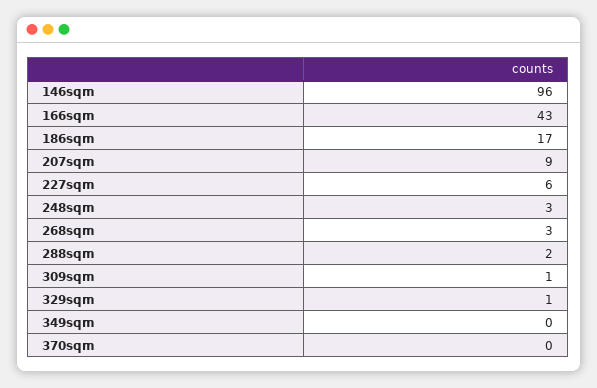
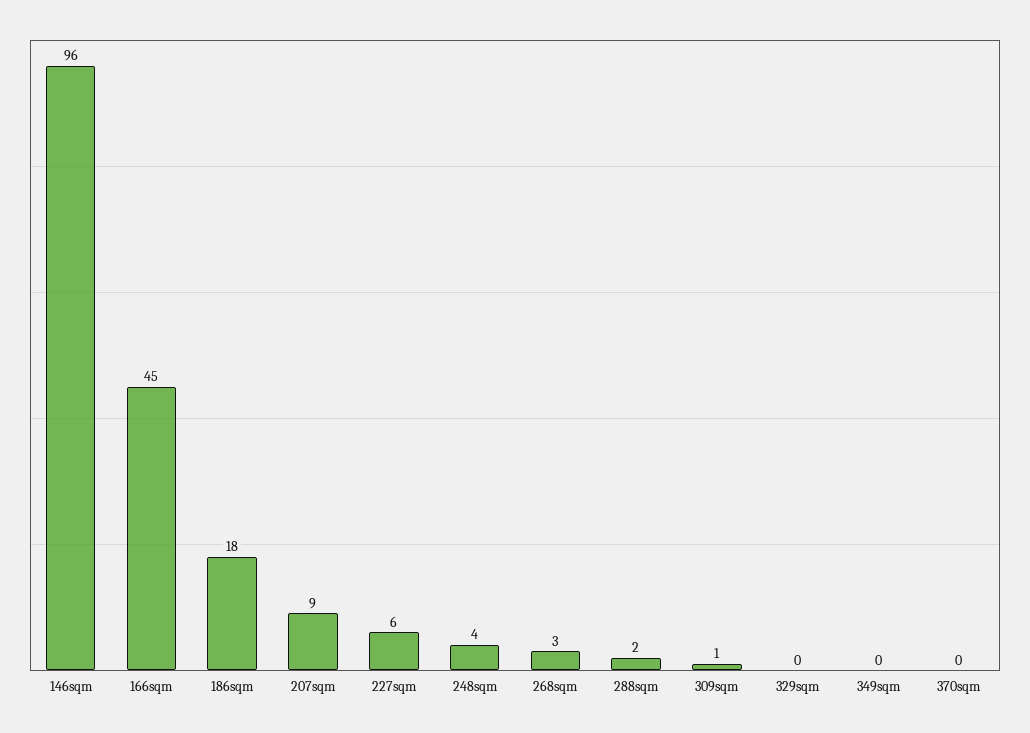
  {
    "146sqm": 96,
-   "166sqm": 43,
+   "166sqm": 45,
-   "186sqm": 17,
+   "186sqm": 18,
    "207sqm": 9,
    "227sqm": 6,
-   "248sqm": 3,
+   "248sqm": 4,
    "268sqm": 3,
    "288sqm": 2,
    "309sqm": 1,
-   "329sqm": 1,
+   "329sqm": 0,
    "349sqm": 0,
    "370sqm": 0
  }

